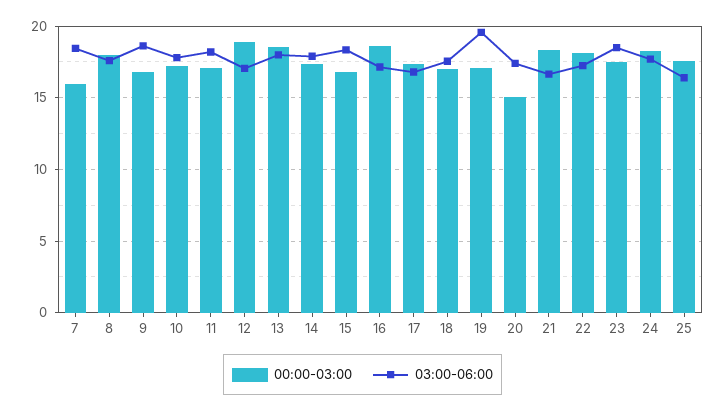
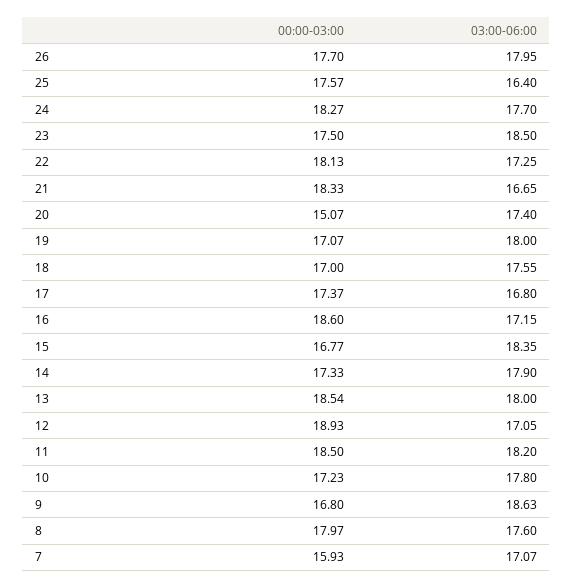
  {
    "00:00-03:00": {
      "7": 15.93,
      "8": 17.97,
      "9": 16.8,
      "10": 17.23,
-     "11": 17,
+     "11": 18.5,
      "12": 18.93,
      "13": 18.54,
      "14": 17.33,
      "15": 16.77,
      "16": 18.6,
      "17": 17.37,
      "18": 17,
      "19": 17.07,
      "20": 15.07,
      "21": 18.33,
      "22": 18.13,
      "23": 17.5,
      "24": 18.27,
-     "25": 17.57
+     "25": 17.57,
+     "26": 17.7
    },
    "03:00-06:00": {
-     "7": 18.5,
+     "7": 17.07,
      "8": 17.6,
      "9": 18.63,
      "10": 17.8,
      "11": 18.2,
      "12": 17.05,
      "13": 18,
      "14": 17.9,
      "15": 18.35,
      "16": 17.15,
      "17": 16.8,
      "18": 17.55,
-     "19": 19.5,
+     "19": 18,
      "20": 17.4,
      "21": 16.65,
      "22": 17.25,
      "23": 18.5,
      "24": 17.7,
-     "25": 16.4
+     "25": 16.4,
+     "26": 17.95
    }
  }

